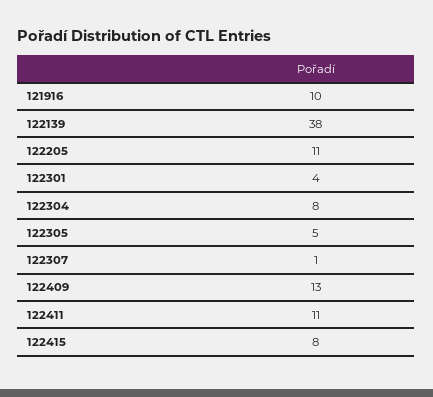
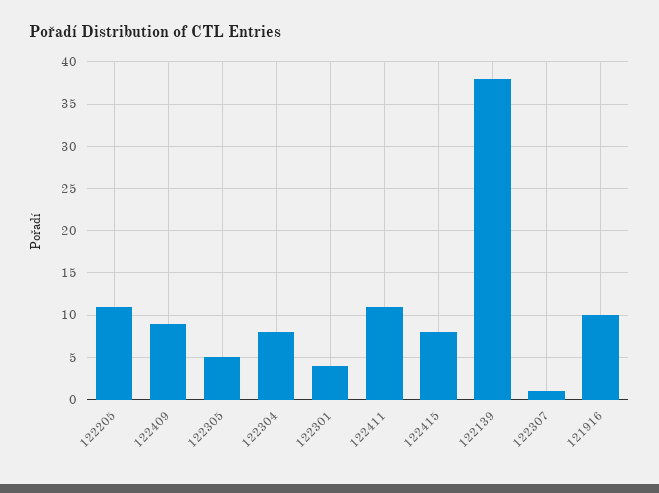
  {
    "121916": 10,
    "122139": 38,
    "122205": 11,
    "122301": 4,
    "122304": 8,
    "122305": 5,
    "122307": 1,
-   "122409": 13,
+   "122409": 9,
    "122411": 11,
    "122415": 8
  }

